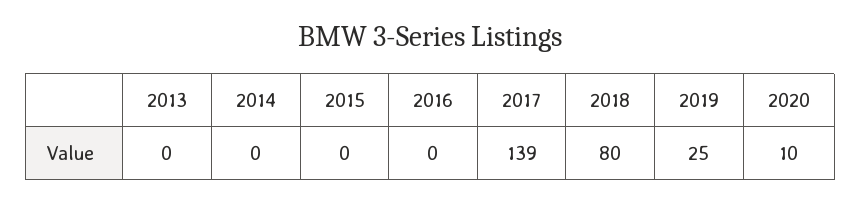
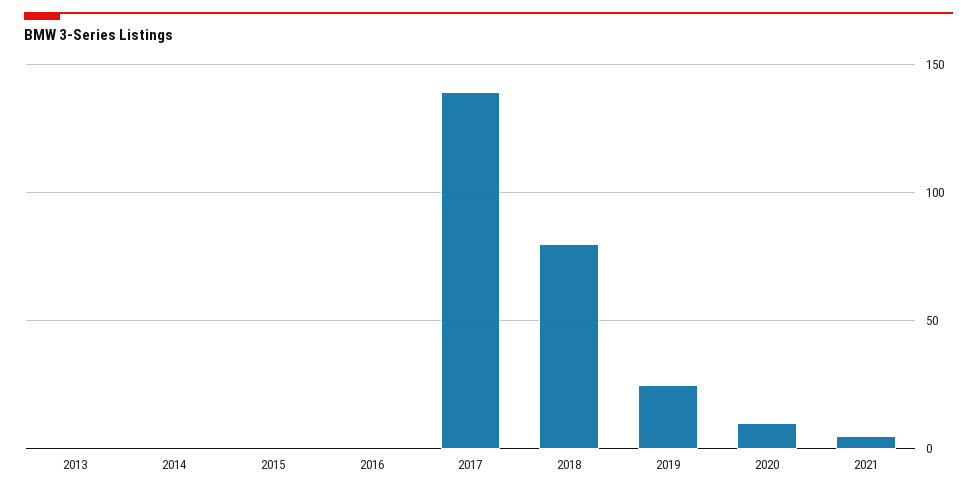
  {
    "2013": 0,
    "2014": 0,
    "2015": 0,
    "2016": 0,
    "2017": 139,
    "2018": 80,
    "2019": 25,
-   "2020": 10
+   "2020": 10,
+   "2021": 5
  }

